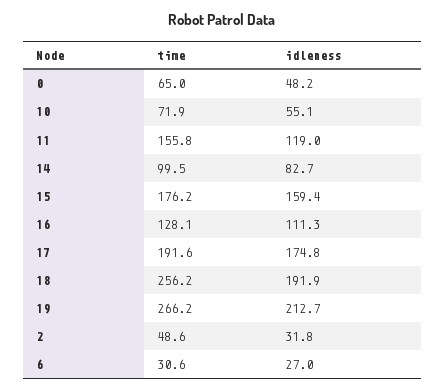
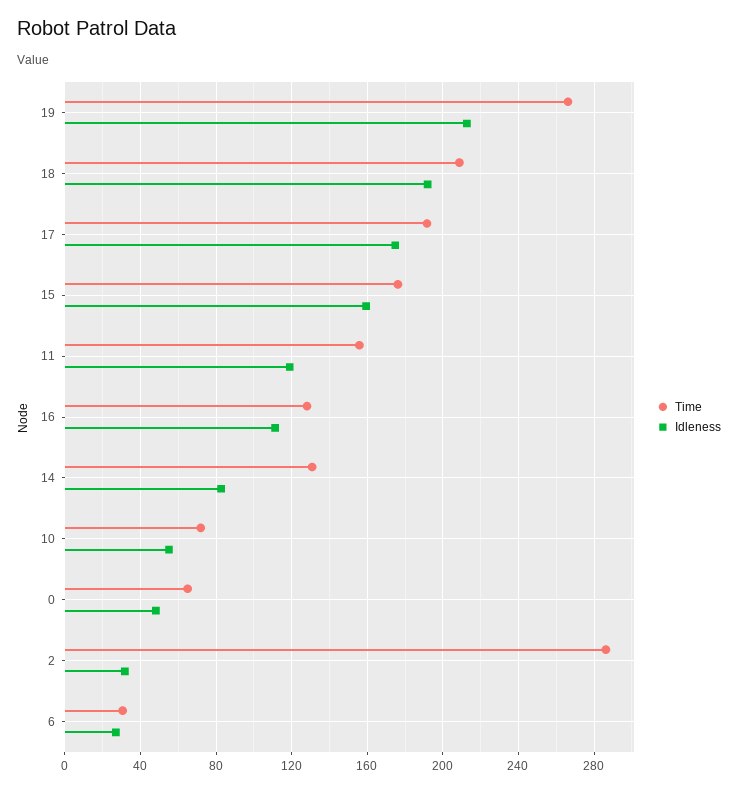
  {
    "time": {
      "0": 65,
      "10": 71.9,
      "11": 155.8,
-     "14": 99.5,
+     "14": 130,
      "15": 176.2,
      "16": 128.1,
      "17": 191.6,
-     "18": 256.2,
+     "18": 210,
      "19": 266.2,
-     "2": 48.6,
+     "2": 285,
      "6": 30.6
    },
    "idleness": {
      "0": 48.2,
      "10": 55.1,
      "11": 119,
      "14": 82.7,
      "15": 159.4,
      "16": 111.3,
      "17": 174.8,
      "18": 191.9,
      "19": 212.7,
      "2": 31.8,
      "6": 27
    }
  }

